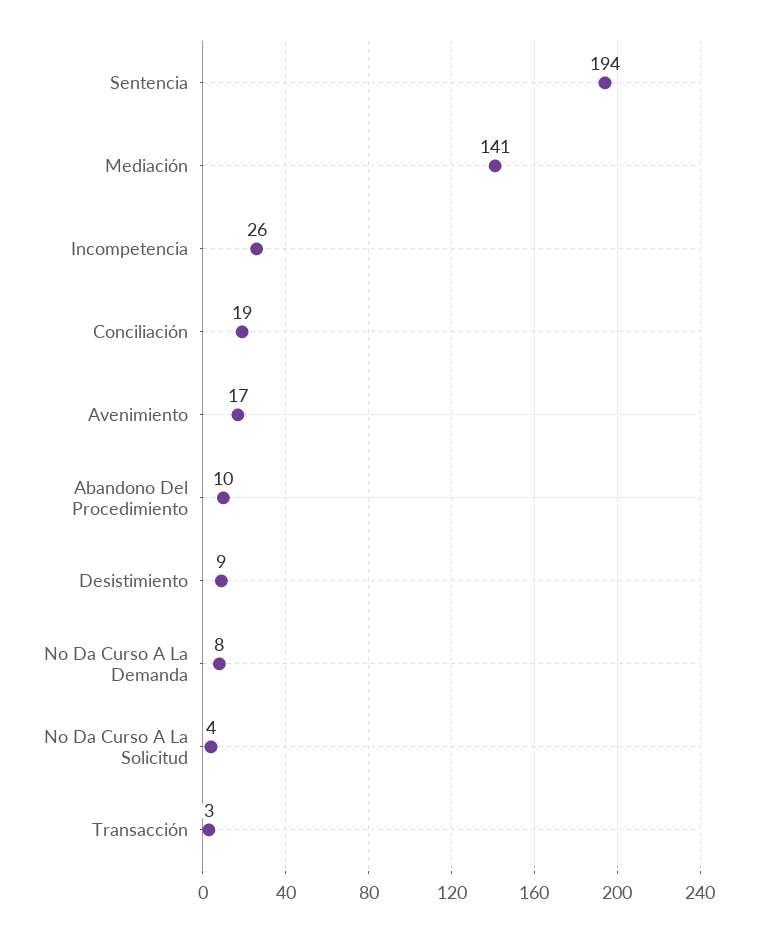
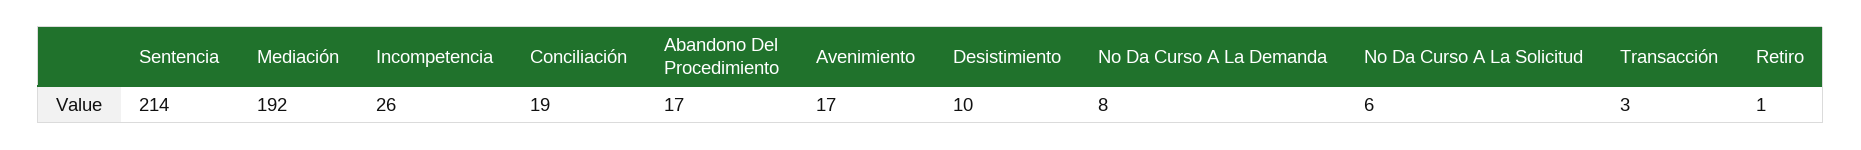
  {
-   "Sentencia": 194,
+   "Sentencia": 214,
-   "Mediación": 141,
+   "Mediación": 192,
    "Incompetencia": 26,
    "Conciliación": 19,
    "Avenimiento": 17,
-   "Abandono Del Procedimiento": 10,
+   "Abandono Del Procedimiento": 17,
-   "Desistimiento": 9,
+   "Desistimiento": 10,
    "No Da Curso A La Demanda": 8,
-   "No Da Curso A La Solicitud": 4,
+   "No Da Curso A La Solicitud": 6,
-   "Transacción": 3
+   "Transacción": 3,
+   "Retiro": 1
  }

